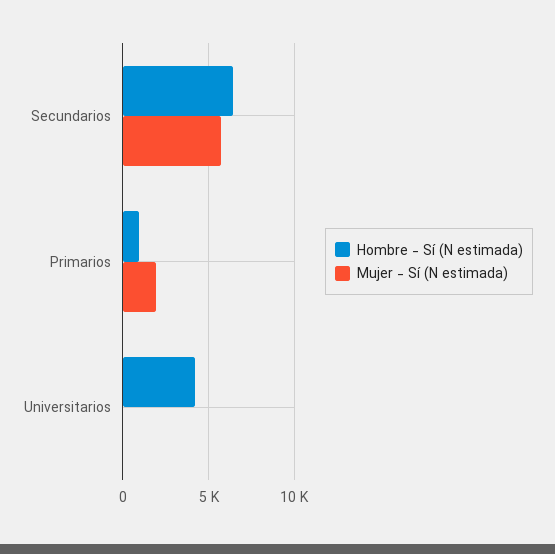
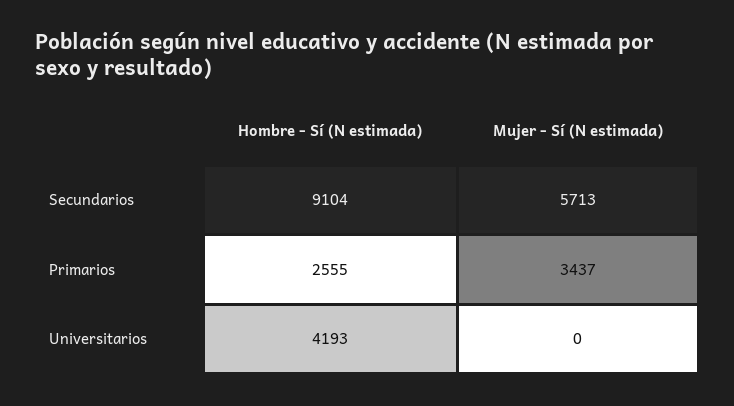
  {
    "Hombre - Sí (N estimada)": {
-     "Secundarios": 6500,
+     "Secundarios": 9104,
-     "Primarios": 1000,
+     "Primarios": 2555,
      "Universitarios": 4193
    },
    "Mujer - Sí (N estimada)": {
      "Secundarios": 5713,
-     "Primarios": 2000,
+     "Primarios": 3437,
      "Universitarios": 0
    }
  }

